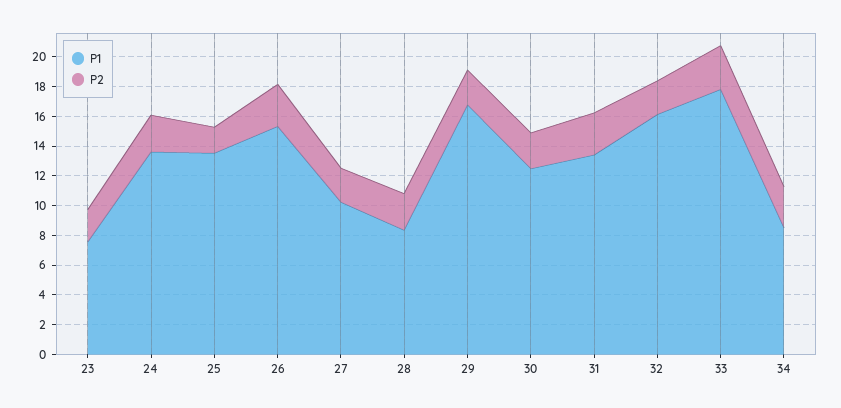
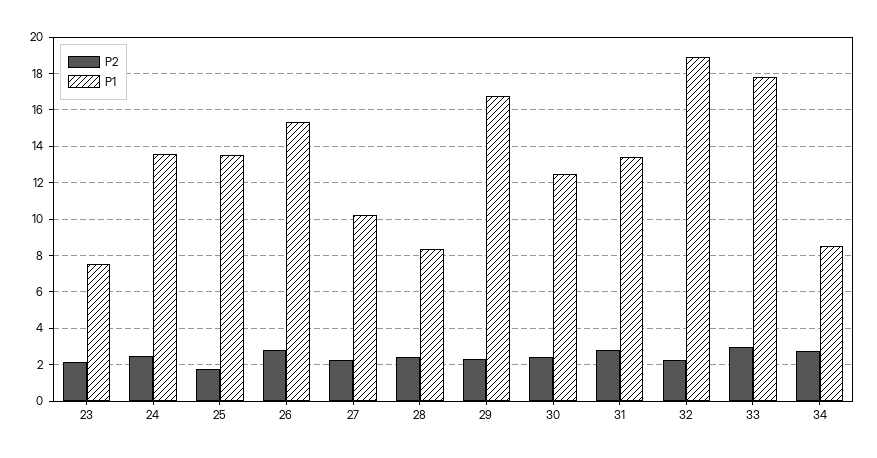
  {
    "P1": {
      "23": 7.5,
      "24": 13.5,
      "25": 13.5,
      "26": 15.5,
      "27": 10,
      "28": 8.5,
      "29": 17,
      "30": 12.5,
      "31": 13.5,
-     "32": 16,
+     "32": 19,
      "33": 18,
      "34": 8.5
    },
    "P2": {
      "23": 2,
      "24": 2.5,
      "25": 2,
      "26": 3,
      "27": 2.5,
      "28": 2.5,
      "29": 2.5,
      "30": 2.5,
      "31": 3,
      "32": 2.5,
      "33": 3,
      "34": 3
    }
  }

